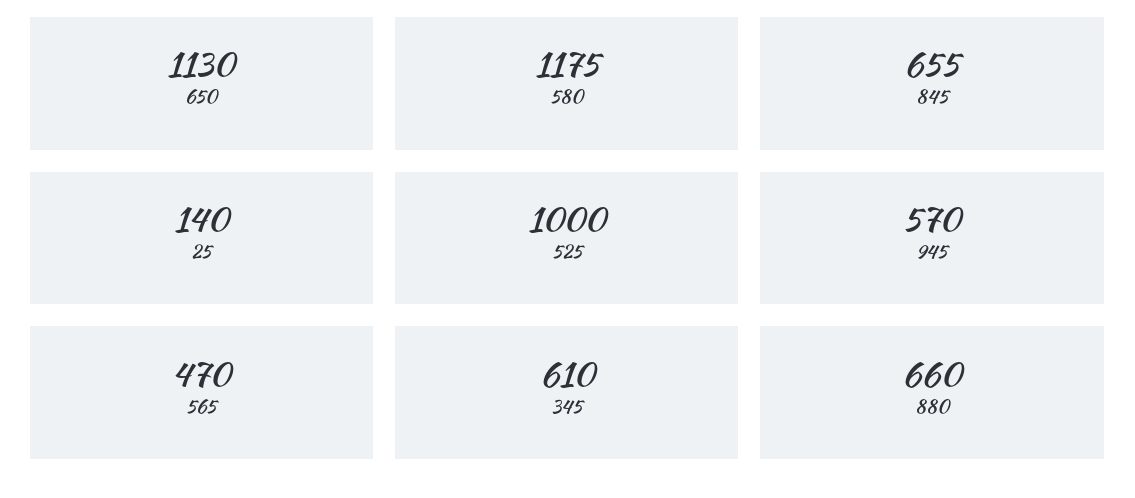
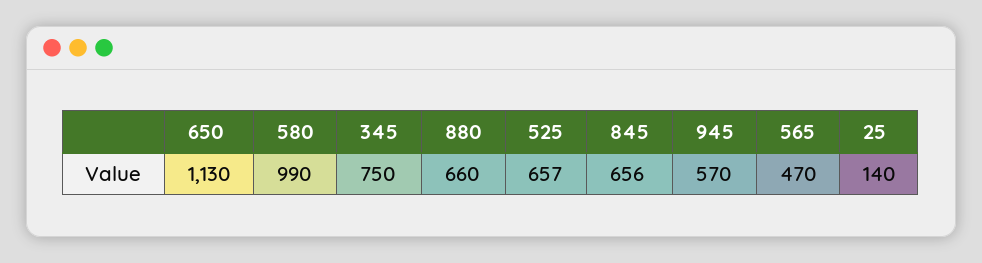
  {
    "650": 1130,
-   "580": 1175,
+   "580": 990,
-   "845": 655,
+   "845": 656,
    "25": 140,
-   "525": 1000,
+   "525": 657,
    "945": 570,
    "565": 470,
-   "345": 610,
+   "345": 750,
    "880": 660
  }

